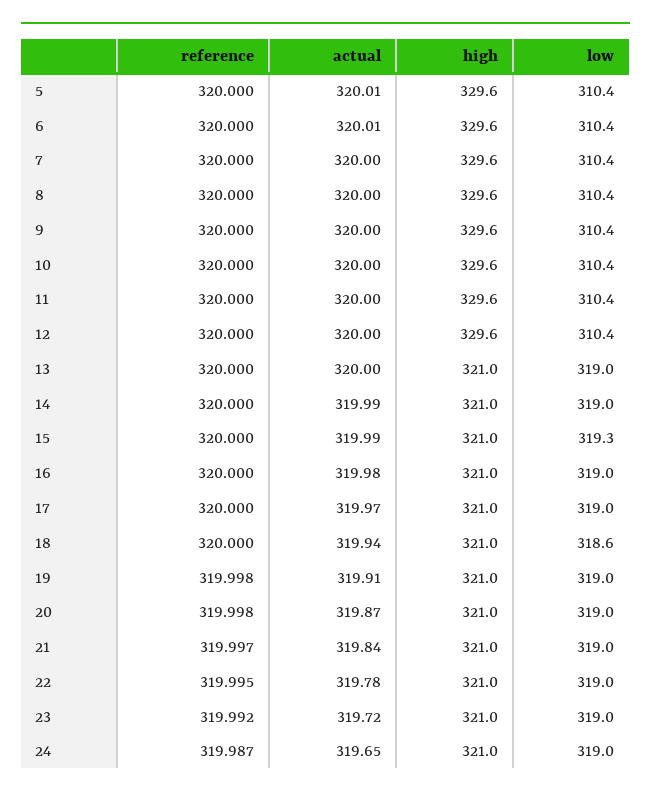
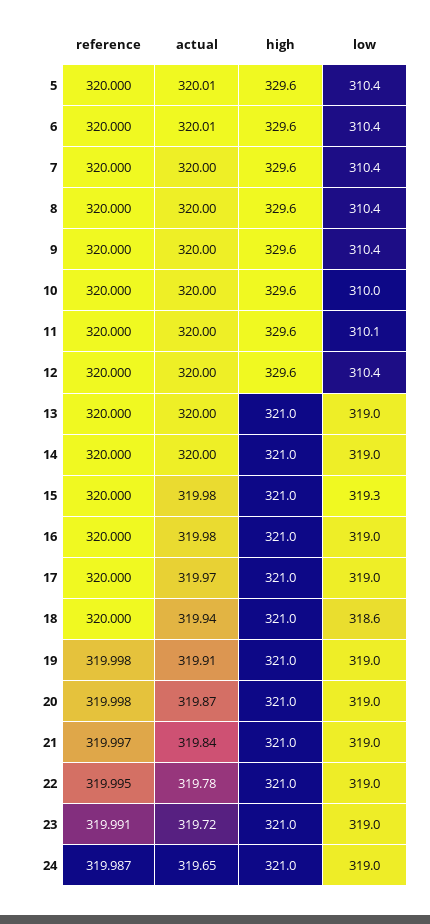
  {
    "reference": {
      "5": 320,
      "6": 320,
      "7": 320,
      "8": 320,
      "9": 320,
      "10": 320,
      "11": 320,
      "12": 320,
      "13": 320,
      "14": 320,
      "15": 320,
      "16": 320,
      "17": 320,
      "18": 320,
      "19": 319.998,
      "20": 319.998,
      "21": 319.997,
      "22": 319.995,
-     "23": 319.992,
+     "23": 319.991,
      "24": 319.987
    },
    "actual": {
      "5": 320.01,
      "6": 320.01,
      "7": 320,
      "8": 320,
      "9": 320,
      "10": 320,
      "11": 320,
      "12": 320,
      "13": 320,
-     "14": 319.99,
+     "14": 320,
-     "15": 319.99,
+     "15": 319.98,
      "16": 319.98,
      "17": 319.97,
      "18": 319.94,
      "19": 319.91,
      "20": 319.87,
      "21": 319.84,
      "22": 319.78,
      "23": 319.72,
      "24": 319.65
    },
    "high": {
      "5": 329.6,
      "6": 329.6,
      "7": 329.6,
      "8": 329.6,
      "9": 329.6,
      "10": 329.6,
      "11": 329.6,
      "12": 329.6,
      "13": 321,
      "14": 321,
      "15": 321,
      "16": 321,
      "17": 321,
      "18": 321,
      "19": 321,
      "20": 321,
      "21": 321,
      "22": 321,
      "23": 321,
      "24": 321
    },
    "low": {
      "5": 310.4,
      "6": 310.4,
      "7": 310.4,
      "8": 310.4,
      "9": 310.4,
-     "10": 310.4,
+     "10": 310,
-     "11": 310.4,
+     "11": 310.1,
      "12": 310.4,
      "13": 319,
      "14": 319,
      "15": 319.3,
      "16": 319,
      "17": 319,
      "18": 318.6,
      "19": 319,
      "20": 319,
      "21": 319,
      "22": 319,
      "23": 319,
      "24": 319
    }
  }

